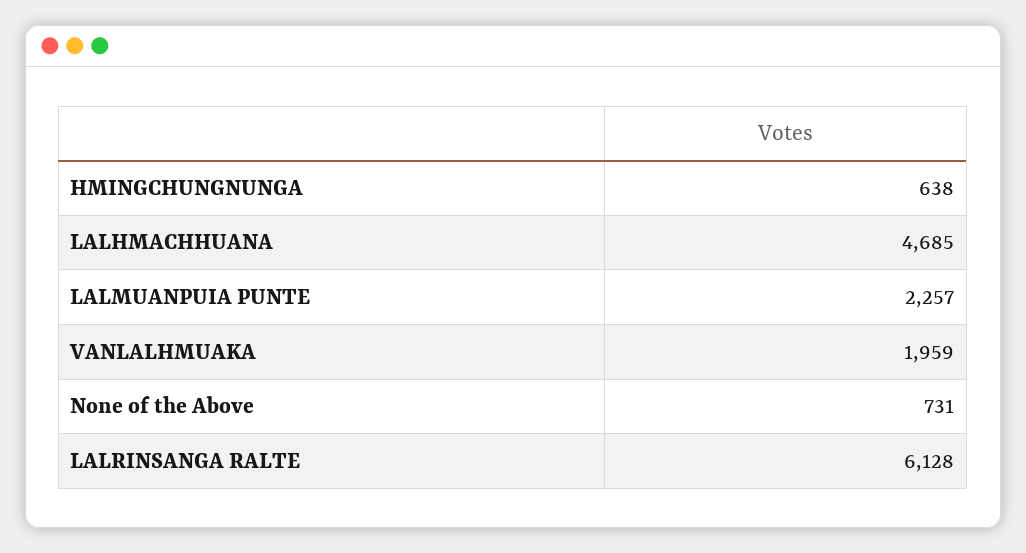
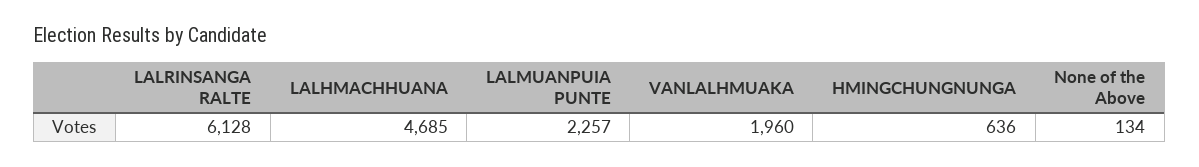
  {
-   "HMINGCHUNGNUNGA": 638,
+   "HMINGCHUNGNUNGA": 636,
    "LALHMACHHUANA": 4685,
    "LALMUANPUIA PUNTE": 2257,
-   "VANLALHMUAKA": 1959,
+   "VANLALHMUAKA": 1960,
-   "None of the Above": 731,
+   "None of the Above": 134,
    "LALRINSANGA RALTE": 6128
  }

